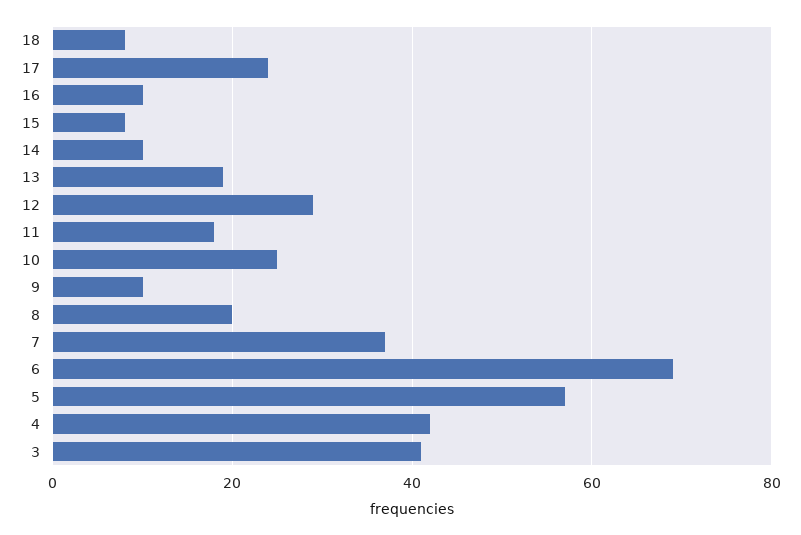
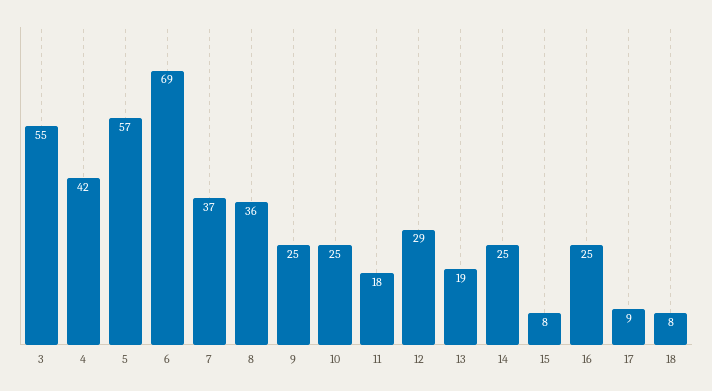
  {
    "18": 8,
-   "17": 25,
+   "17": 9,
-   "16": 10,
+   "16": 25,
    "15": 8,
-   "14": 10,
+   "14": 25,
    "13": 19,
    "12": 29,
    "11": 18,
    "10": 25,
-   "9": 10,
+   "9": 25,
-   "8": 20,
+   "8": 36,
    "7": 37,
    "6": 69,
    "5": 57,
    "4": 42,
-   "3": 40
+   "3": 55
  }

